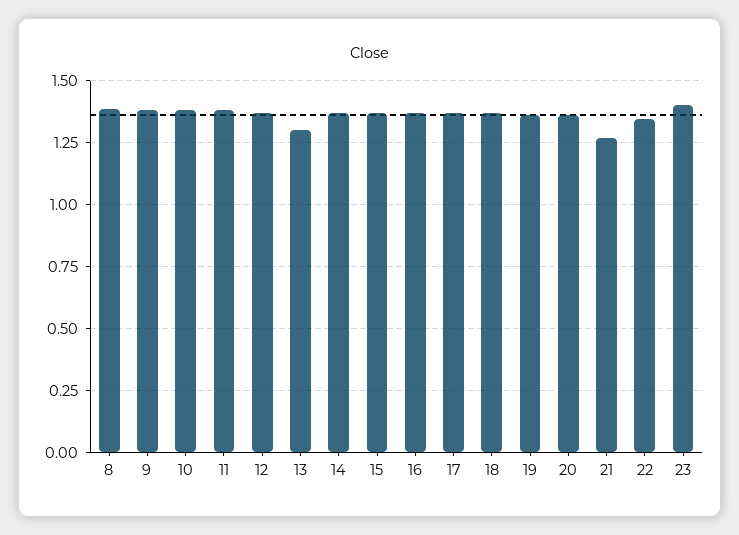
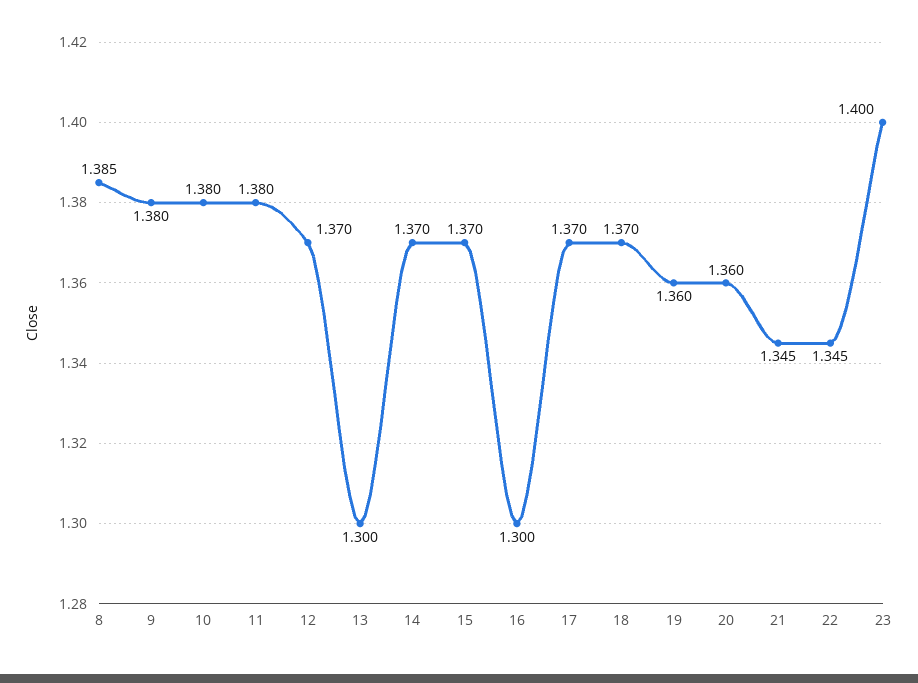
  {
    "8": 1.385,
    "9": 1.38,
    "10": 1.38,
    "11": 1.38,
    "12": 1.37,
    "13": 1.3,
    "14": 1.37,
    "15": 1.37,
-   "16": 1.375,
+   "16": 1.3,
    "17": 1.37,
    "18": 1.37,
    "19": 1.36,
    "20": 1.36,
-   "21": 1.275,
+   "21": 1.345,
    "22": 1.345,
    "23": 1.4
  }

